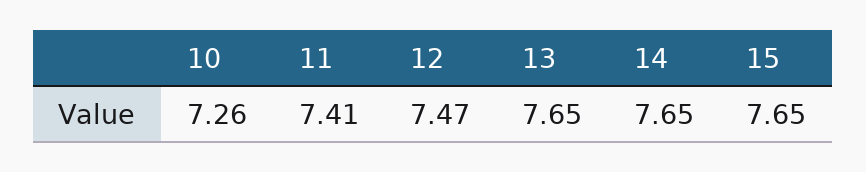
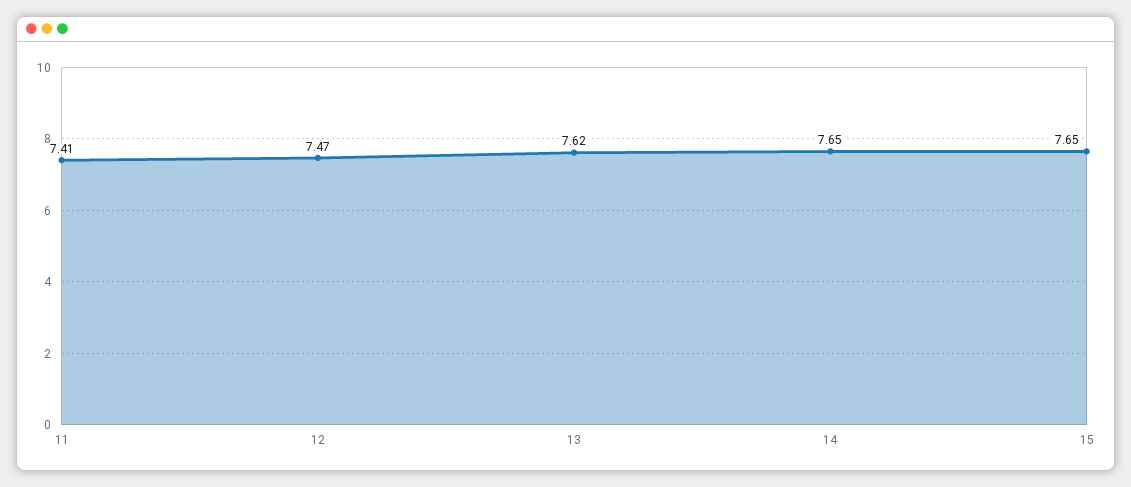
  {
-   "10": 7.26,
    "11": 7.41,
    "12": 7.47,
-   "13": 7.65,
+   "13": 7.62,
    "14": 7.65,
    "15": 7.65
  }

